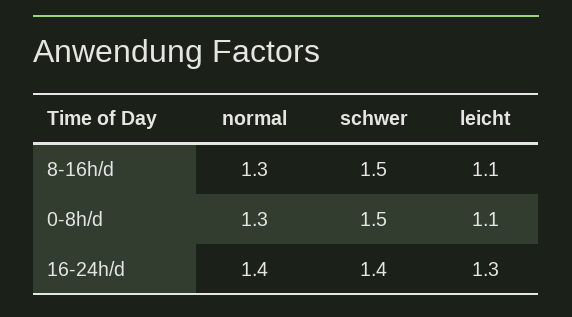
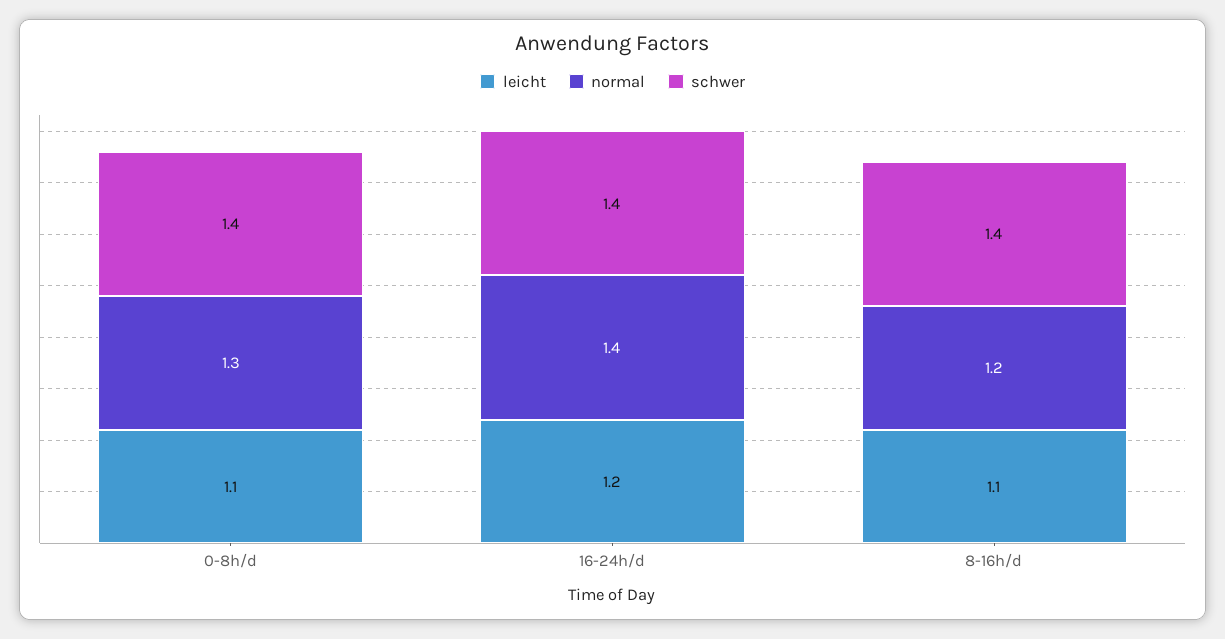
  {
    "normal": {
-     "8-16h/d": 1.3,
+     "8-16h/d": 1.2,
      "0-8h/d": 1.3,
      "16-24h/d": 1.4
    },
    "schwer": {
-     "8-16h/d": 1.5,
+     "8-16h/d": 1.4,
-     "0-8h/d": 1.5,
+     "0-8h/d": 1.4,
      "16-24h/d": 1.4
    },
    "leicht": {
      "8-16h/d": 1.1,
      "0-8h/d": 1.1,
-     "16-24h/d": 1.3
+     "16-24h/d": 1.2
    }
  }

